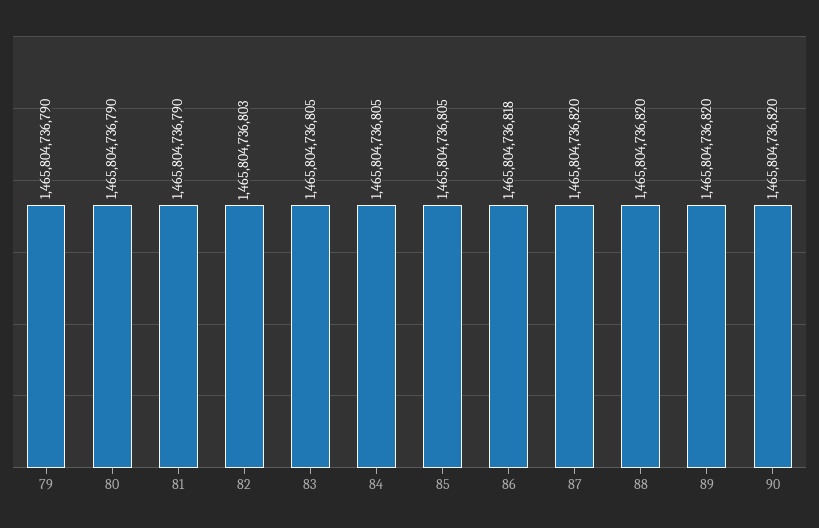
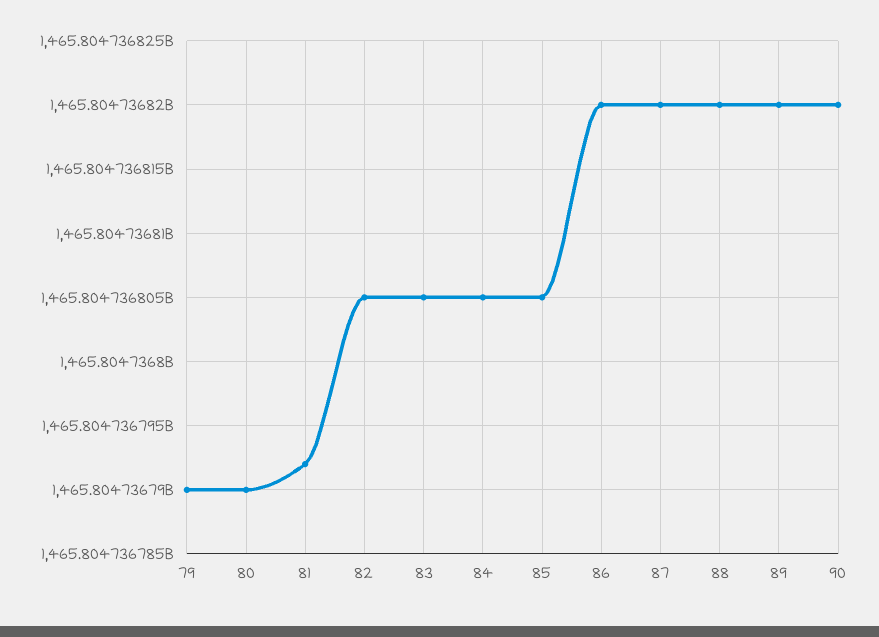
  {
    "79": 1465804736790,
    "80": 1465804736790,
-   "81": 1465804736790,
+   "81": 1465804736792,
-   "82": 1465804736803,
+   "82": 1465804736805,
    "83": 1465804736805,
    "84": 1465804736805,
    "85": 1465804736805,
-   "86": 1465804736818,
+   "86": 1465804736820,
    "87": 1465804736820,
    "88": 1465804736820,
    "89": 1465804736820,
    "90": 1465804736820
  }

